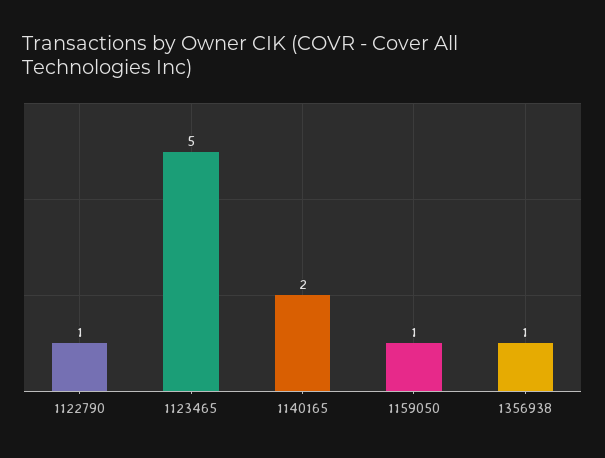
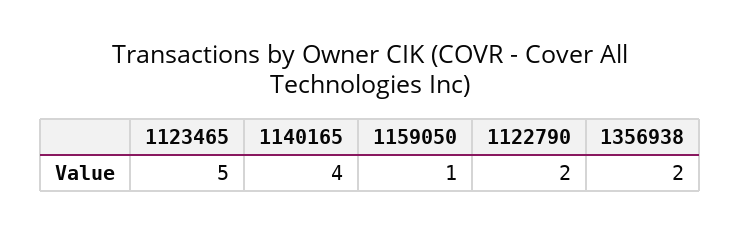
  {
-   "1122790": 1,
+   "1122790": 2,
    "1123465": 5,
-   "1140165": 2,
+   "1140165": 4,
    "1159050": 1,
-   "1356938": 1
+   "1356938": 2
  }

